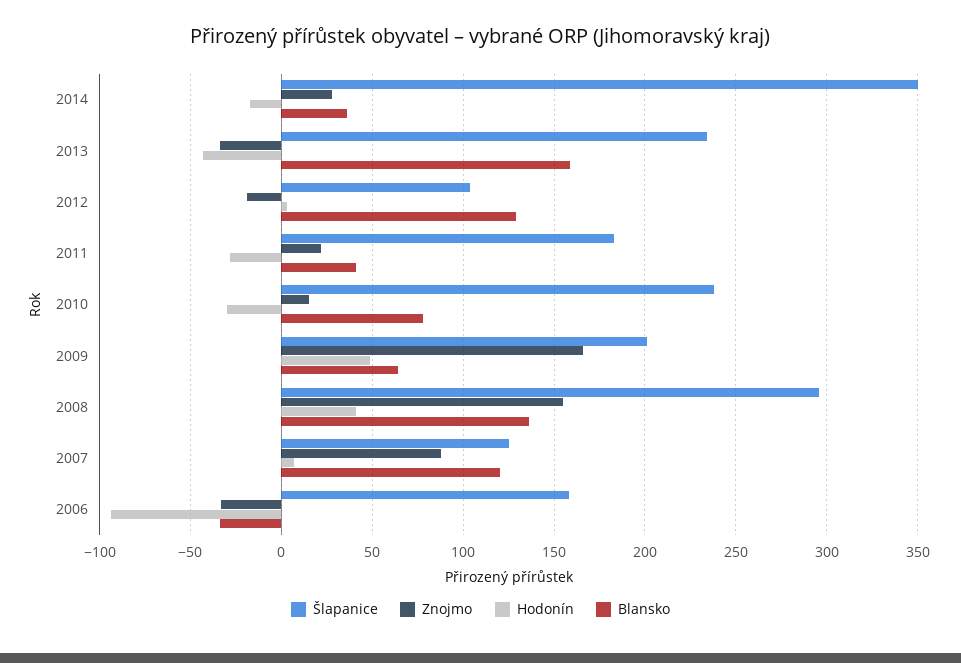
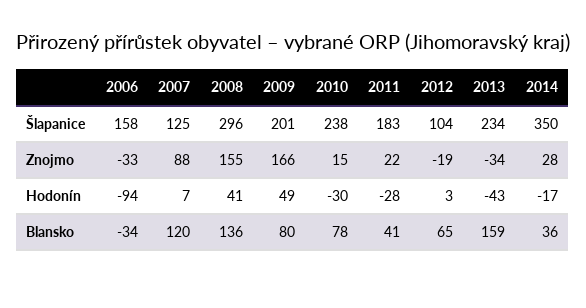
  {
    "Šlapanice": {
      "2014": 350,
      "2013": 234,
      "2012": 104,
      "2011": 183,
      "2010": 238,
      "2009": 201,
      "2008": 296,
      "2007": 125,
      "2006": 158
    },
    "Znojmo": {
      "2014": 28,
      "2013": -34,
      "2012": -19,
      "2011": 22,
      "2010": 15,
      "2009": 166,
      "2008": 155,
      "2007": 88,
      "2006": -33
    },
    "Hodonín": {
      "2014": -17,
      "2013": -43,
      "2012": 3,
      "2011": -28,
      "2010": -30,
      "2009": 49,
      "2008": 41,
      "2007": 7,
      "2006": -94
    },
    "Blansko": {
      "2014": 36,
      "2013": 159,
-     "2012": 130,
+     "2012": 65,
      "2011": 41,
      "2010": 78,
-     "2009": 65,
+     "2009": 80,
      "2008": 136,
      "2007": 120,
      "2006": -34
    }
  }

